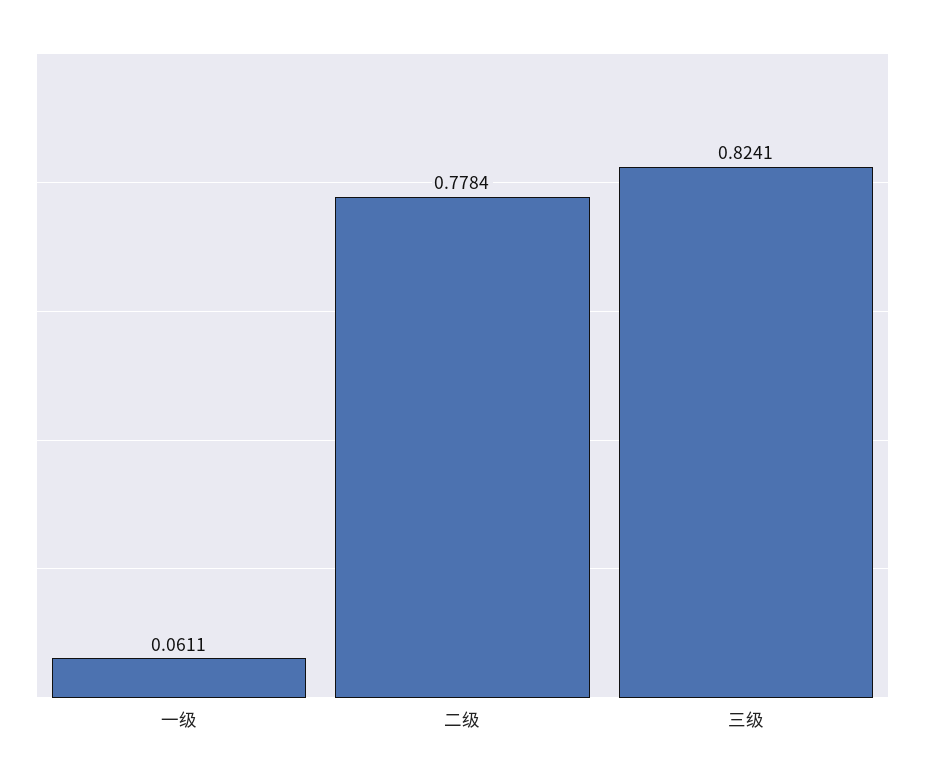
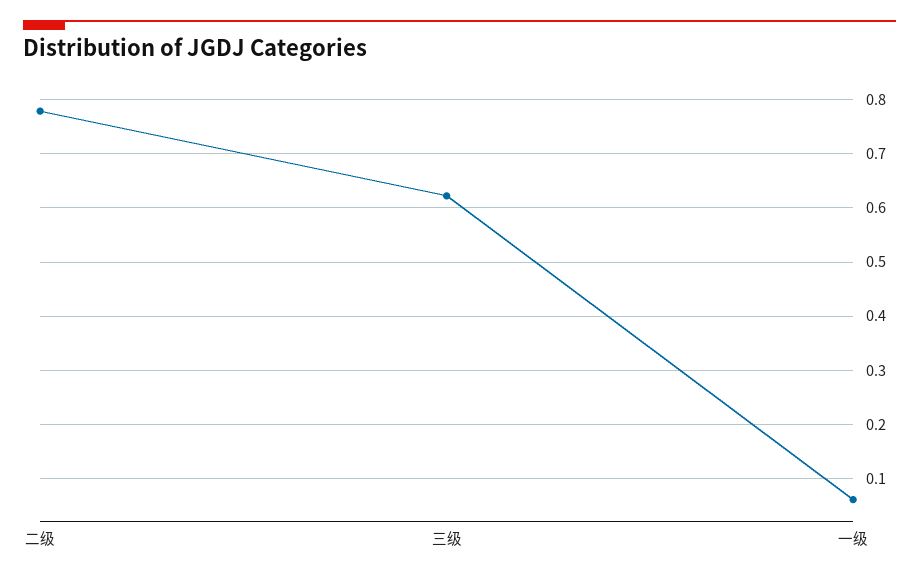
  {
    "一级": 0.0611,
    "二级": 0.7784,
-   "三级": 0.8241
+   "三级": 0.62
  }

